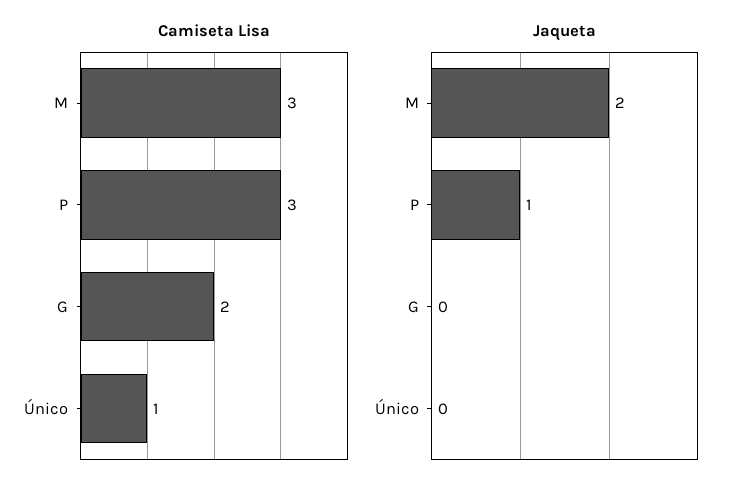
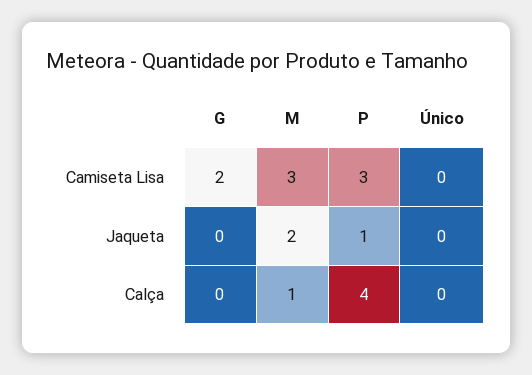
  {
    "Camiseta Lisa": {
      "M": 3,
      "P": 3,
      "G": 2,
-     "Único": 1
+     "Único": 0
    },
    "Jaqueta": {
      "M": 2,
      "P": 1,
      "G": 0,
      "Único": 0
-   }
+   },
+   "Calça": {
+     "G": 0,
+     "M": 1,
+     "P": 4,
+     "Único": 0
+   }
  }

